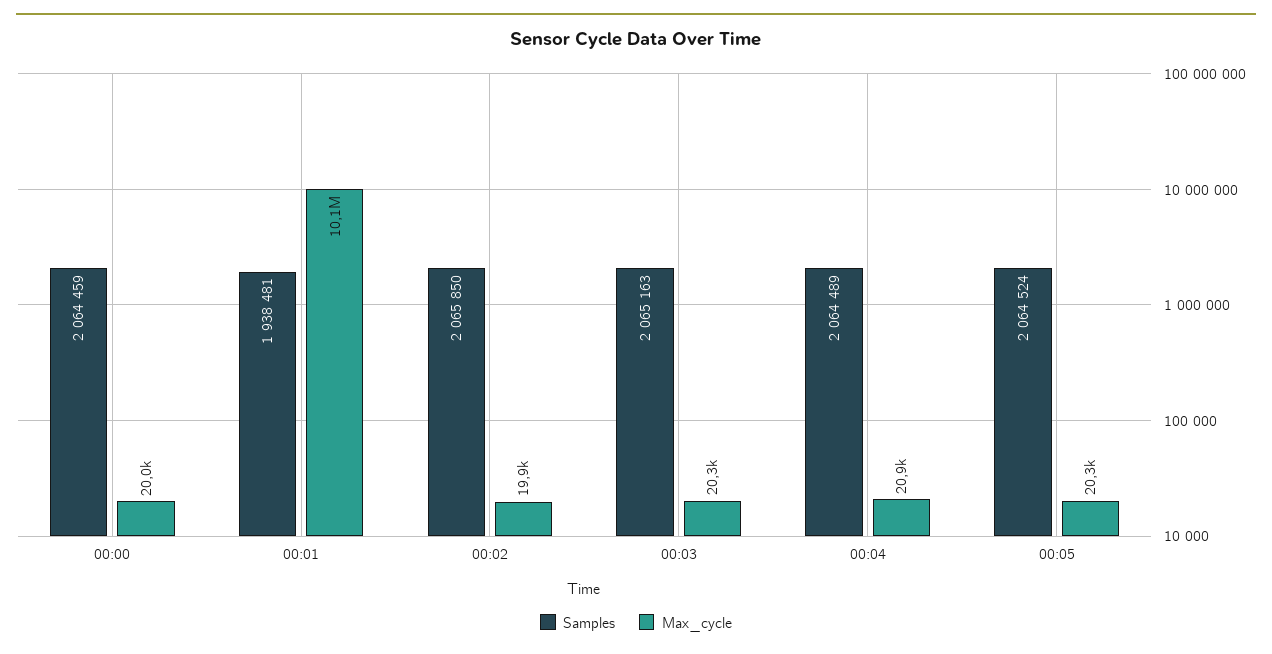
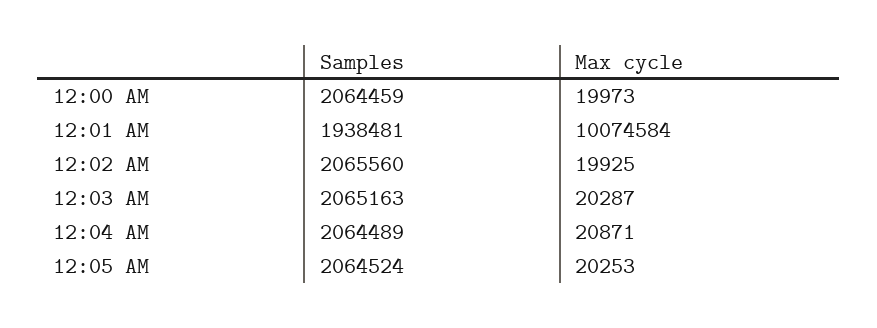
  {
    "Samples": {
      "00:00": 2064459,
      "00:01": 1938481,
-     "00:02": 2065850,
+     "00:02": 2065560,
      "00:03": 2065163,
      "00:04": 2064489,
      "00:05": 2064524
    },
    "Max_cycle": {
      "00:00": 19973,
      "00:01": 10074584,
      "00:02": 19925,
      "00:03": 20287,
      "00:04": 20871,
      "00:05": 20253
    }
  }

